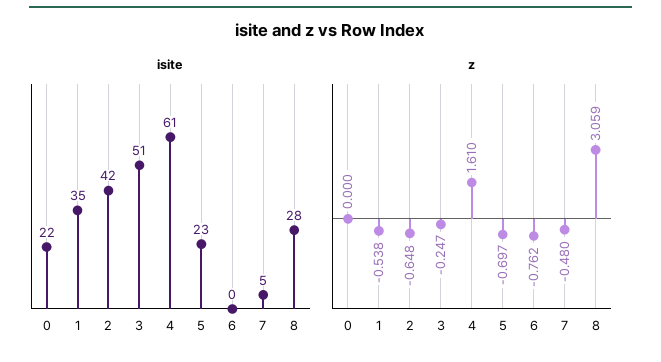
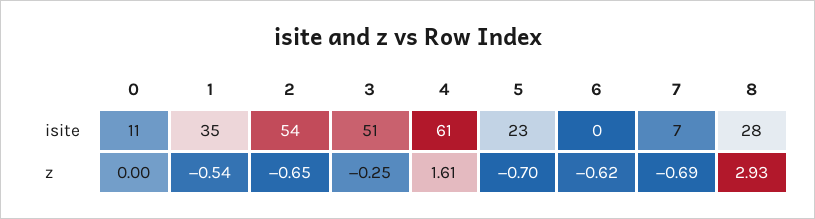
  {
    "isite": {
-     "0": 22,
+     "0": 11,
      "1": 35,
-     "2": 42,
+     "2": 54,
      "3": 51,
      "4": 61,
      "5": 23,
      "6": 0,
-     "7": 5,
+     "7": 7,
      "8": 28
    },
    "z": {
      "0": 0,
      "1": -0.538,
      "2": -0.648,
      "3": -0.247,
      "4": 1.61,
      "5": -0.697,
-     "6": -0.762,
+     "6": -0.62,
-     "7": -0.48,
+     "7": -0.69,
-     "8": 3.059
+     "8": 2.93
    }
  }

